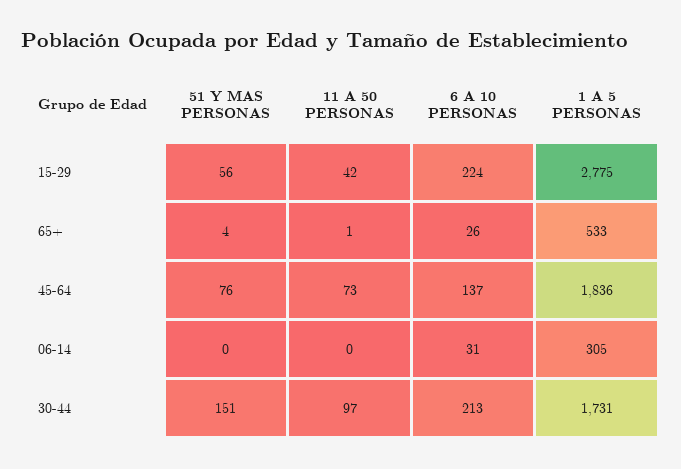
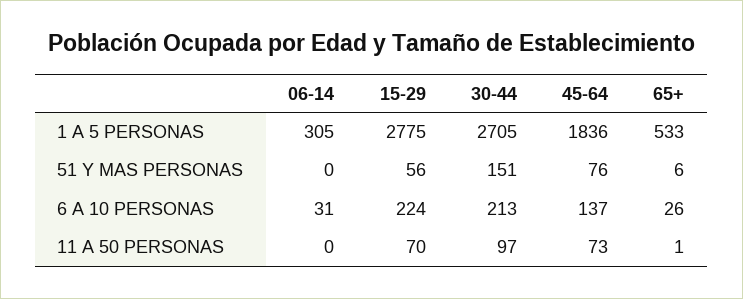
  {
    "51 Y MAS PERSONAS": {
      "15-29": 56,
-     "65+": 4,
+     "65+": 6,
      "45-64": 76,
      "06-14": 0,
      "30-44": 151
    },
    "11 A 50 PERSONAS": {
-     "15-29": 42,
+     "15-29": 70,
      "65+": 1,
      "45-64": 73,
      "06-14": 0,
      "30-44": 97
    },
    "6 A 10 PERSONAS": {
      "15-29": 224,
      "65+": 26,
      "45-64": 137,
      "06-14": 31,
      "30-44": 213
    },
    "1 A 5 PERSONAS": {
      "15-29": 2775,
      "65+": 533,
      "45-64": 1836,
      "06-14": 305,
-     "30-44": 1731
+     "30-44": 2705
    }
  }

